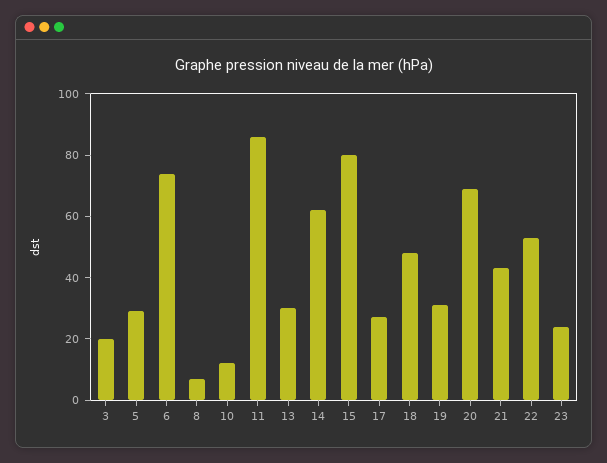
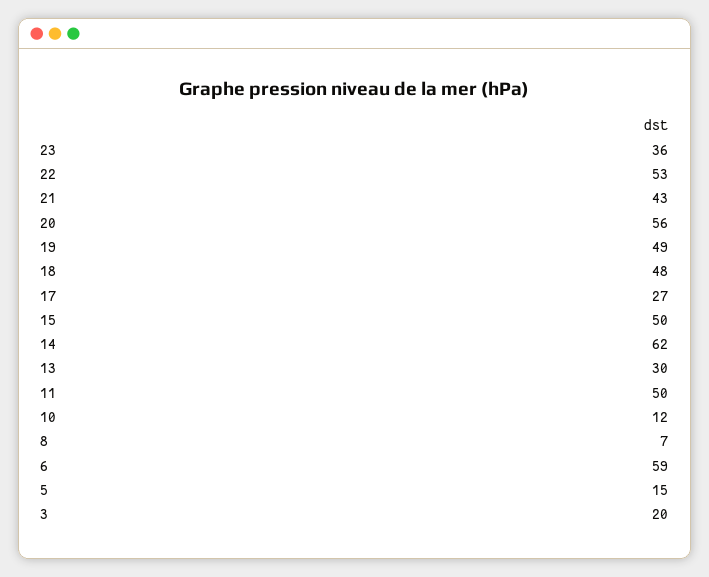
  {
    "3": 20,
-   "5": 30,
+   "5": 15,
-   "6": 75,
+   "6": 59,
    "8": 7,
    "10": 12,
-   "11": 85,
+   "11": 50,
    "13": 30,
    "14": 62,
-   "15": 80,
+   "15": 50,
    "17": 27,
    "18": 48,
-   "19": 30,
+   "19": 49,
-   "20": 70,
+   "20": 56,
    "21": 43,
    "22": 53,
-   "23": 25
+   "23": 36
  }

